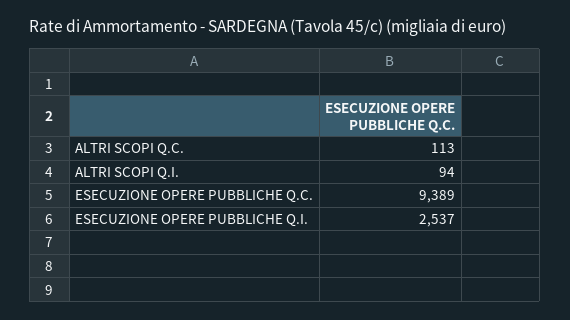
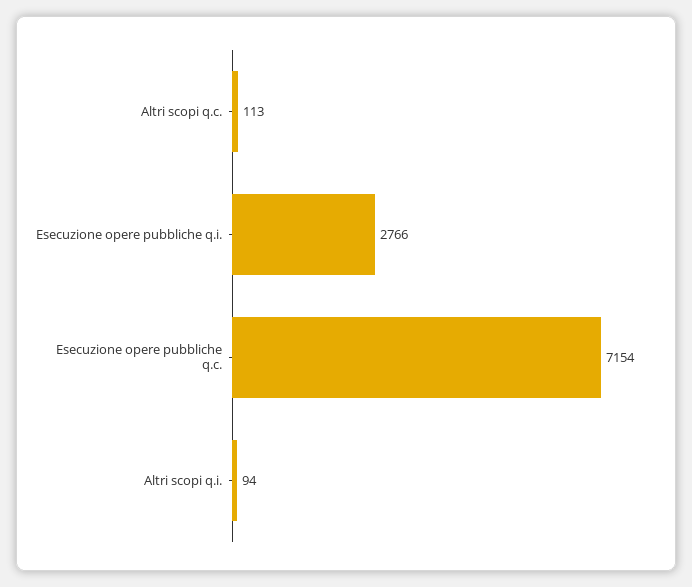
  {
    "ALTRI SCOPI Q.C.": 113,
    "ALTRI SCOPI Q.I.": 94,
-   "ESECUZIONE OPERE PUBBLICHE Q.C.": 9389,
+   "ESECUZIONE OPERE PUBBLICHE Q.C.": 7154,
-   "ESECUZIONE OPERE PUBBLICHE Q.I.": 2537
+   "ESECUZIONE OPERE PUBBLICHE Q.I.": 2766
  }

